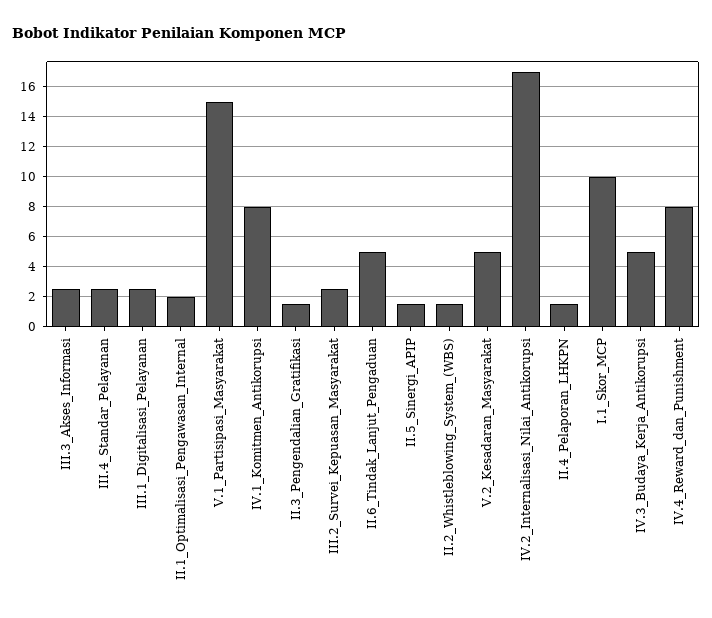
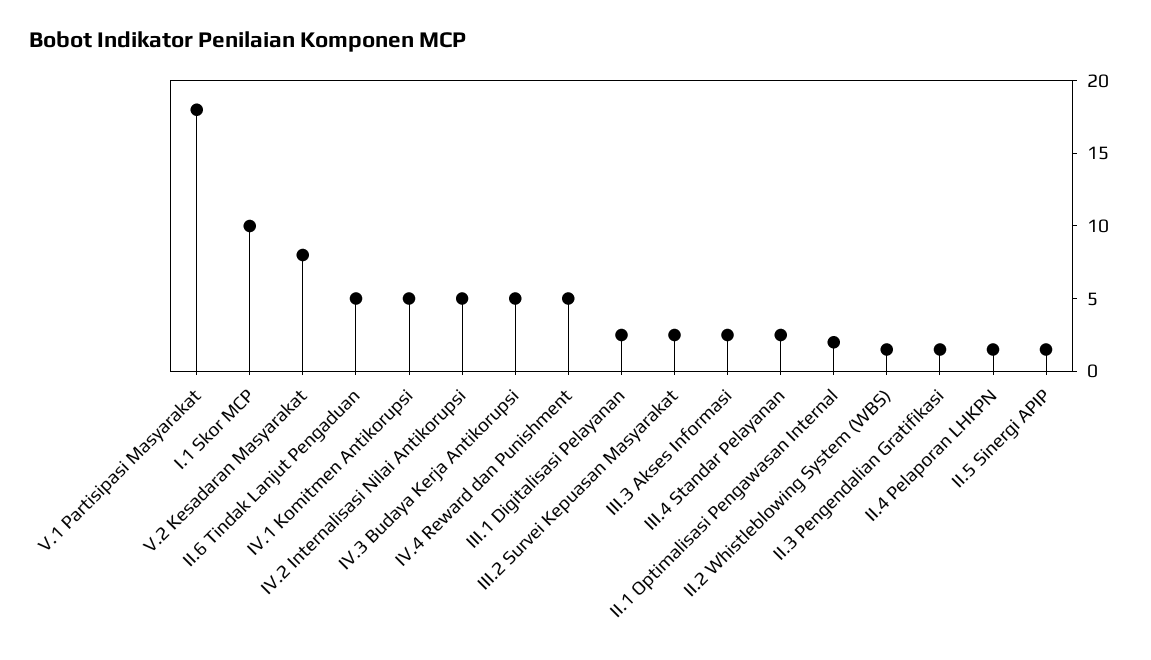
  {
    "III.3_Akses_Informasi": 2.5,
    "III.4_Standar_Pelayanan": 2.5,
    "III.1_Digitalisasi_Pelayanan": 2.5,
    "II.1_Optimalisasi_Pengawasan_Internal": 2,
-   "V.1_Partisipasi_Masyarakat": 15,
+   "V.1_Partisipasi_Masyarakat": 18,
-   "IV.1_Komitmen_Antikorupsi": 8,
+   "IV.1_Komitmen_Antikorupsi": 5,
    "II.3_Pengendalian_Gratifikasi": 1.5,
    "III.2_Survei_Kepuasan_Masyarakat": 2.5,
    "II.6_Tindak_Lanjut_Pengaduan": 5,
    "II.5_Sinergi_APIP": 1.5,
    "II.2_Whistleblowing_System_(WBS)": 1.5,
-   "V.2_Kesadaran_Masyarakat": 5,
+   "V.2_Kesadaran_Masyarakat": 8,
-   "IV.2_Internalisasi_Nilai_Antikorupsi": 17,
+   "IV.2_Internalisasi_Nilai_Antikorupsi": 5,
    "II.4_Pelaporan_LHKPN": 1.5,
    "I.1_Skor_MCP": 10,
    "IV.3_Budaya_Kerja_Antikorupsi": 5,
-   "IV.4_Reward_dan_Punishment": 8
+   "IV.4_Reward_dan_Punishment": 5
  }

